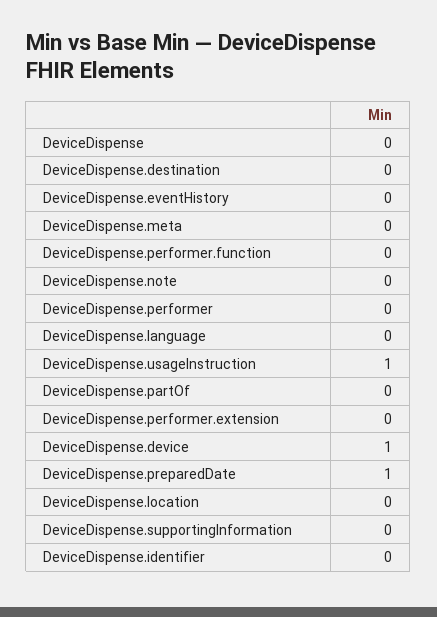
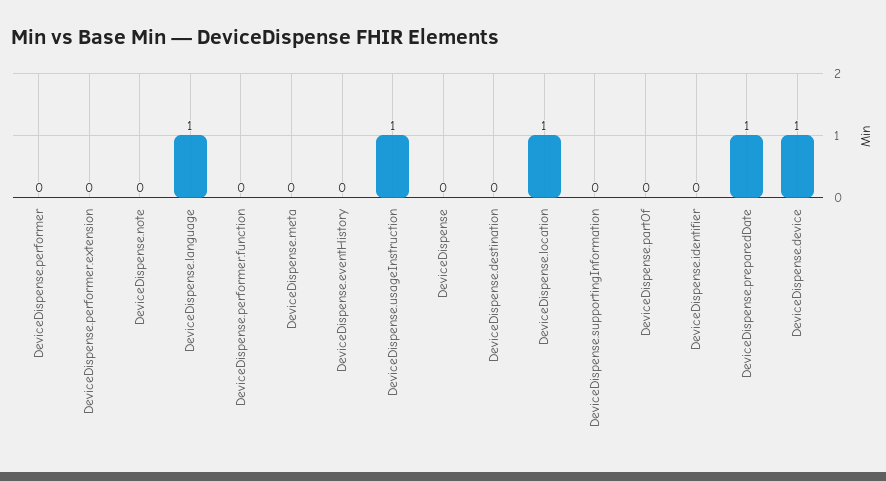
  {
    "DeviceDispense": 0,
    "DeviceDispense.destination": 0,
    "DeviceDispense.eventHistory": 0,
    "DeviceDispense.meta": 0,
    "DeviceDispense.performer.function": 0,
    "DeviceDispense.note": 0,
    "DeviceDispense.performer": 0,
-   "DeviceDispense.language": 0,
+   "DeviceDispense.language": 1,
    "DeviceDispense.usageInstruction": 1,
    "DeviceDispense.partOf": 0,
    "DeviceDispense.performer.extension": 0,
    "DeviceDispense.device": 1,
    "DeviceDispense.preparedDate": 1,
-   "DeviceDispense.location": 0,
+   "DeviceDispense.location": 1,
    "DeviceDispense.supportingInformation": 0,
    "DeviceDispense.identifier": 0
  }

